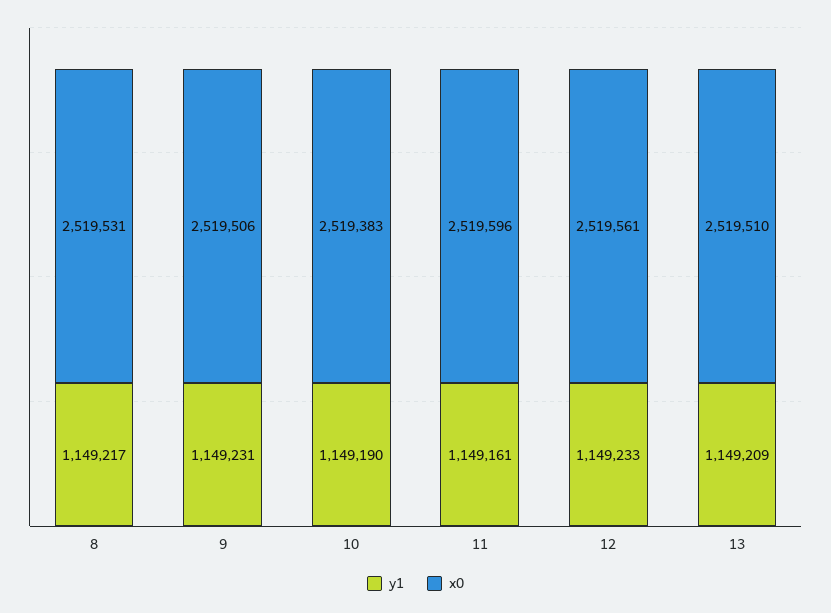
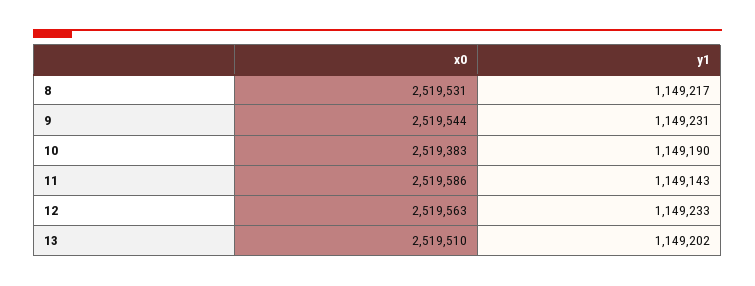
  {
    "y1": {
      "8": 1149217,
      "9": 1149231,
      "10": 1149190,
-     "11": 1149161,
+     "11": 1149143,
      "12": 1149233,
-     "13": 1149209
+     "13": 1149202
    },
    "x0": {
      "8": 2519531,
-     "9": 2519506,
+     "9": 2519544,
      "10": 2519383,
-     "11": 2519596,
+     "11": 2519586,
-     "12": 2519561,
+     "12": 2519563,
      "13": 2519510
    }
  }

